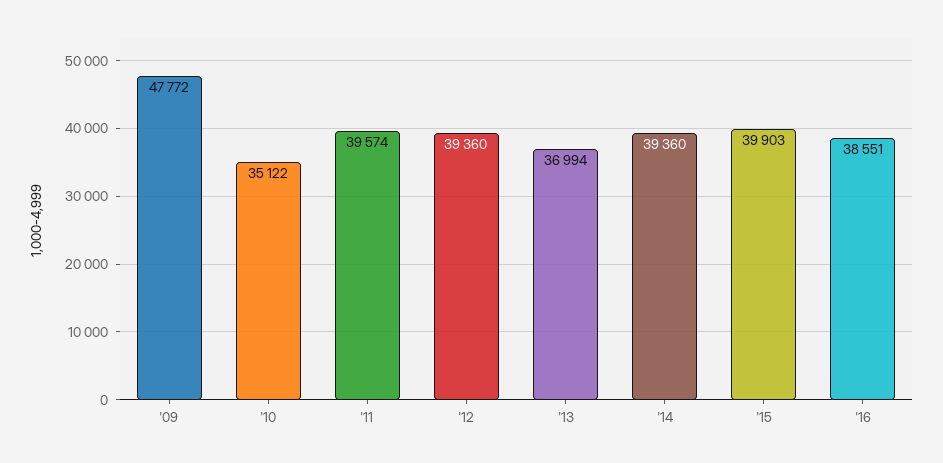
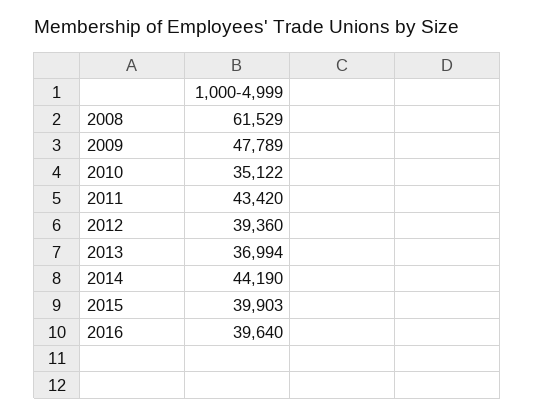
  {
-   "'09": 47772,
+   "'09": 47789,
    "'10": 35122,
-   "'11": 39574,
+   "'11": 43420,
    "'12": 39360,
    "'13": 36994,
-   "'14": 39360,
+   "'14": 44190,
    "'15": 39903,
-   "'16": 38551
+   "'16": 39640,
+   "2008": 61529
  }

